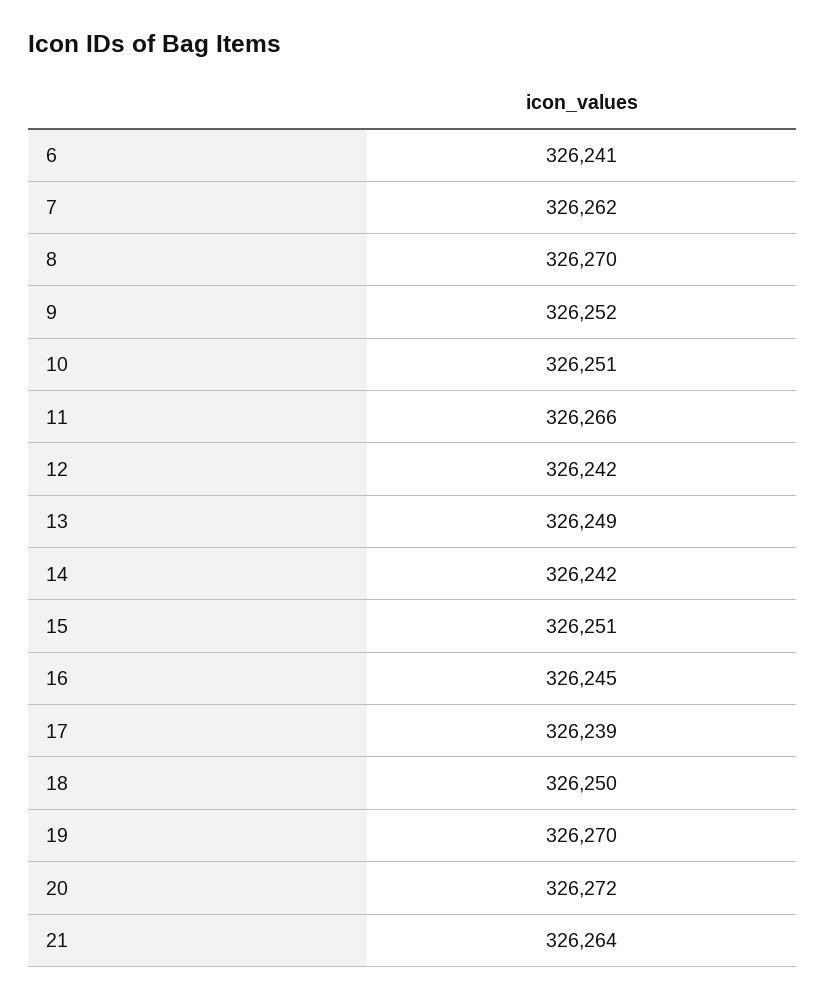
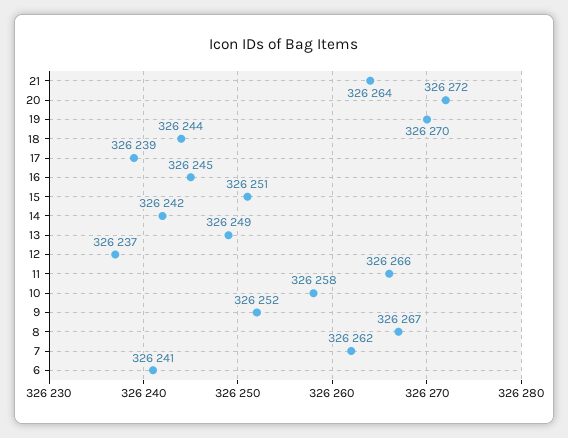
  {
    "6": 326241,
    "7": 326262,
-   "8": 326270,
+   "8": 326267,
    "9": 326252,
-   "10": 326251,
+   "10": 326258,
    "11": 326266,
-   "12": 326242,
+   "12": 326237,
    "13": 326249,
    "14": 326242,
    "15": 326251,
    "16": 326245,
    "17": 326239,
-   "18": 326250,
+   "18": 326244,
    "19": 326270,
    "20": 326272,
    "21": 326264
  }

